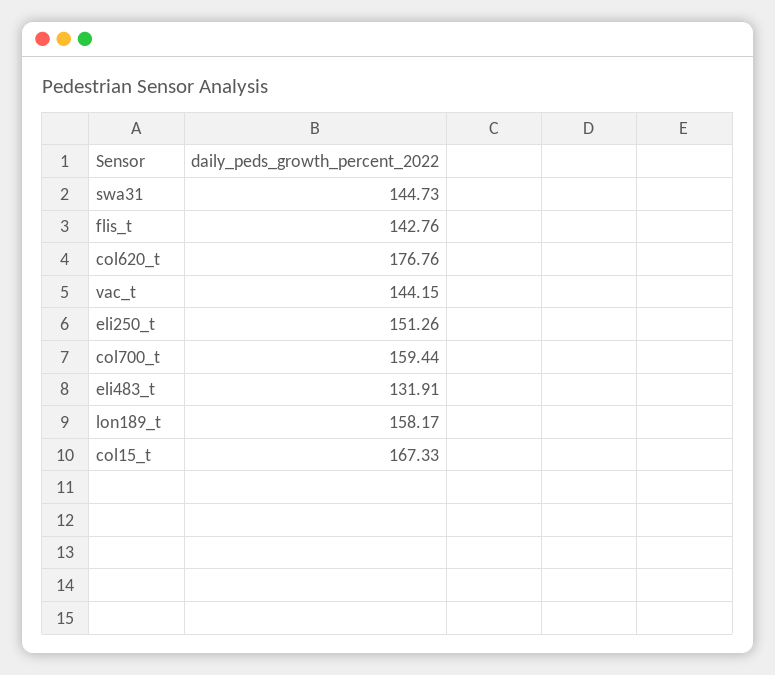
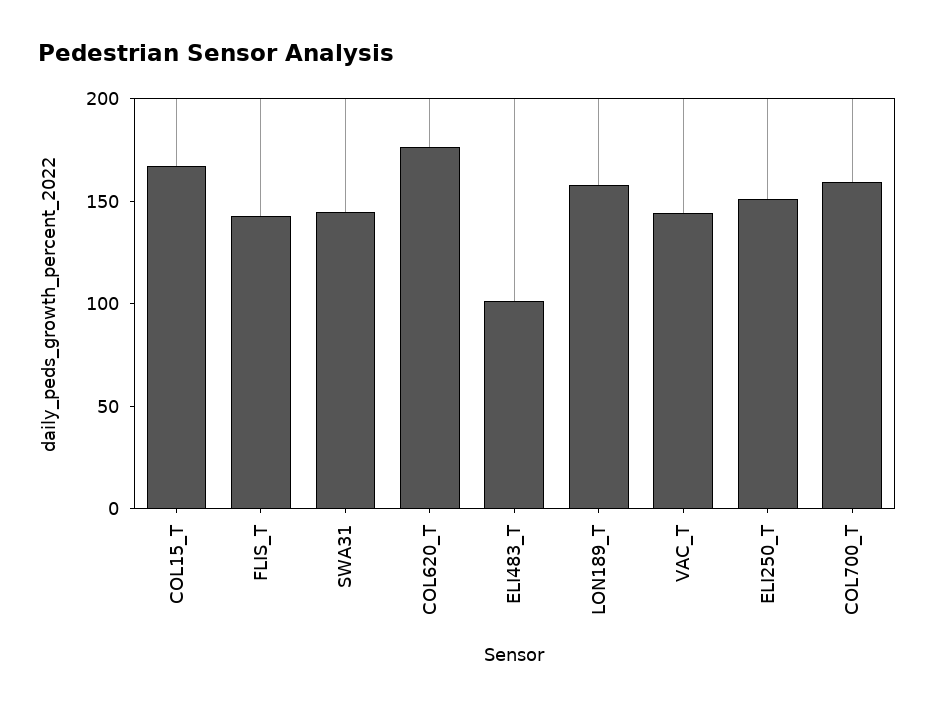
  {
    "swa31": 144.73,
    "flis_t": 142.76,
    "col620_t": 176.76,
    "vac_t": 144.15,
    "eli250_t": 151.26,
    "col700_t": 159.44,
-   "eli483_t": 131.91,
+   "eli483_t": 100,
    "lon189_t": 158.17,
    "col15_t": 167.33
  }

